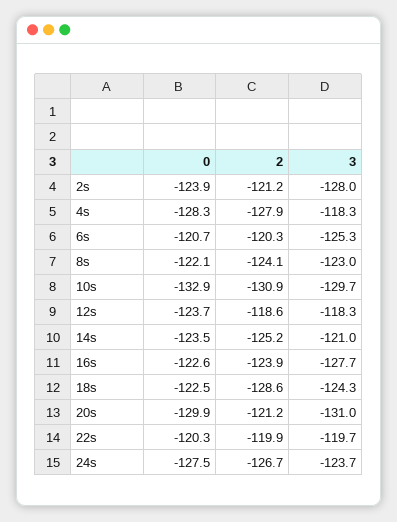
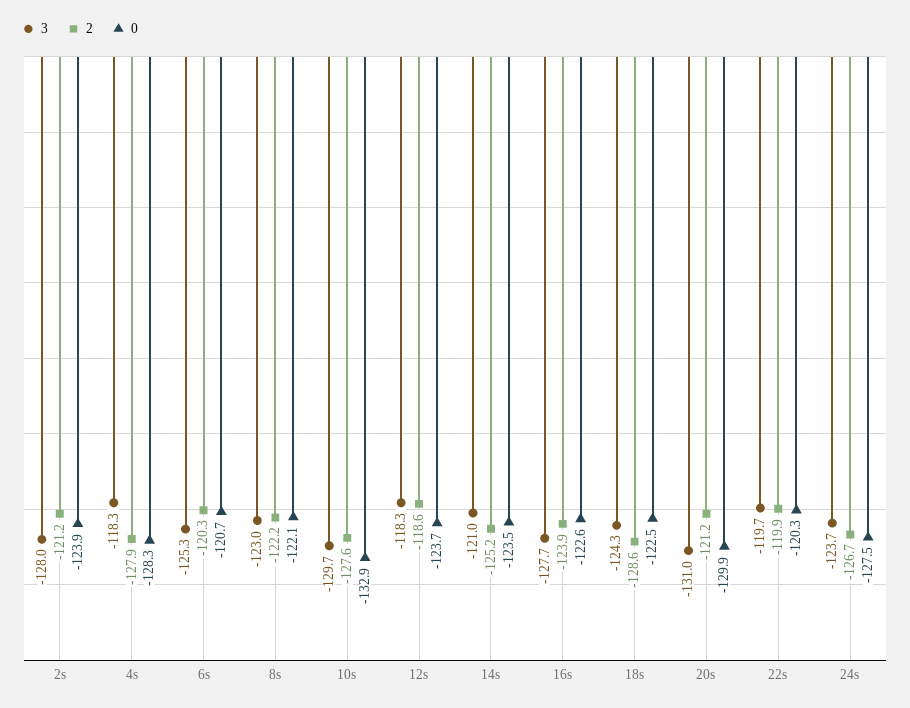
  {
    "0": {
      "2s": -123.9,
      "4s": -128.3,
      "6s": -120.7,
      "8s": -122.1,
      "10s": -132.9,
      "12s": -123.7,
      "14s": -123.5,
      "16s": -122.6,
      "18s": -122.5,
      "20s": -129.9,
      "22s": -120.3,
      "24s": -127.5
    },
    "2": {
      "2s": -121.2,
      "4s": -127.9,
      "6s": -120.3,
-     "8s": -124.1,
+     "8s": -122.2,
-     "10s": -130.9,
+     "10s": -127.6,
      "12s": -118.6,
      "14s": -125.2,
      "16s": -123.9,
      "18s": -128.6,
      "20s": -121.2,
      "22s": -119.9,
      "24s": -126.7
    },
    "3": {
      "2s": -128,
      "4s": -118.3,
      "6s": -125.3,
      "8s": -123,
      "10s": -129.7,
      "12s": -118.3,
      "14s": -121,
      "16s": -127.7,
      "18s": -124.3,
      "20s": -131,
      "22s": -119.7,
      "24s": -123.7
    }
  }

